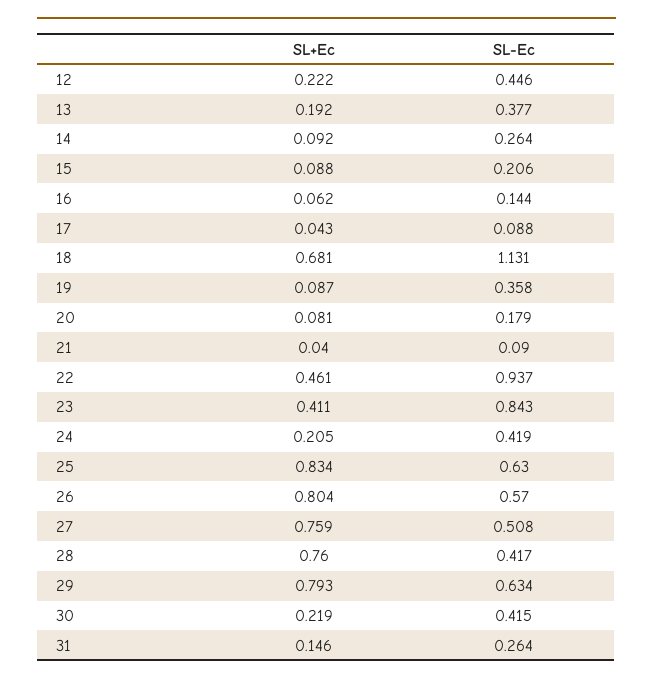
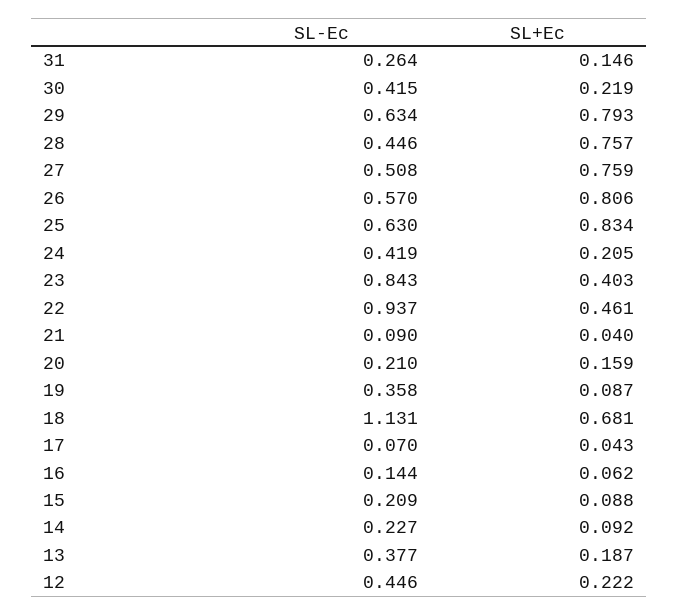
  {
    "SL+Ec": {
      "12": 0.222,
-     "13": 0.192,
+     "13": 0.187,
      "14": 0.092,
      "15": 0.088,
      "16": 0.062,
      "17": 0.043,
      "18": 0.681,
      "19": 0.087,
-     "20": 0.081,
+     "20": 0.159,
      "21": 0.04,
      "22": 0.461,
-     "23": 0.411,
+     "23": 0.403,
      "24": 0.205,
      "25": 0.834,
-     "26": 0.804,
+     "26": 0.806,
      "27": 0.759,
-     "28": 0.76,
+     "28": 0.757,
      "29": 0.793,
      "30": 0.219,
      "31": 0.146
    },
    "SL-Ec": {
      "12": 0.446,
      "13": 0.377,
-     "14": 0.264,
+     "14": 0.227,
-     "15": 0.206,
+     "15": 0.209,
      "16": 0.144,
-     "17": 0.088,
+     "17": 0.07,
      "18": 1.131,
      "19": 0.358,
-     "20": 0.179,
+     "20": 0.21,
      "21": 0.09,
      "22": 0.937,
      "23": 0.843,
      "24": 0.419,
      "25": 0.63,
      "26": 0.57,
      "27": 0.508,
-     "28": 0.417,
+     "28": 0.446,
      "29": 0.634,
      "30": 0.415,
      "31": 0.264
    }
  }

